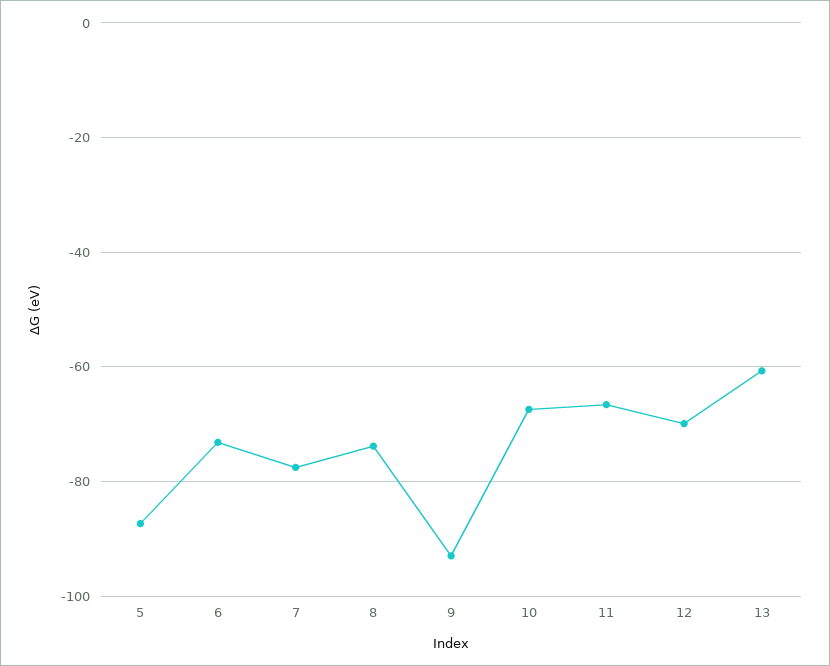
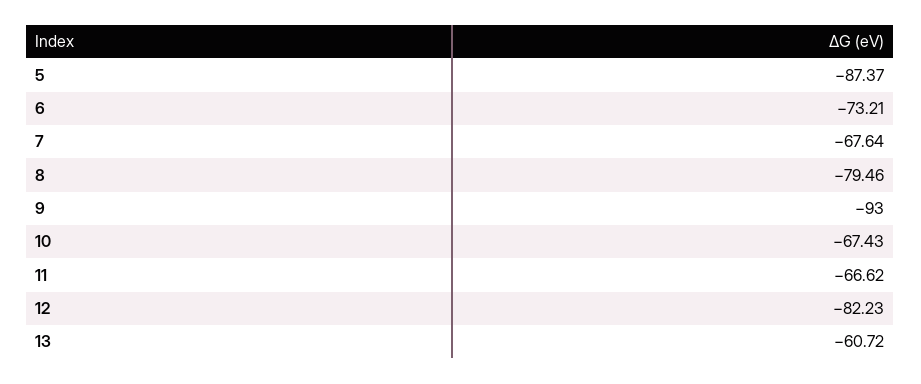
  {
    "5": -87.37,
    "6": -73.21,
-   "7": -78,
+   "7": -67.64,
-   "8": -74,
+   "8": -79.46,
    "9": -93,
    "10": -67.43,
    "11": -66.62,
-   "12": -70,
+   "12": -82.23,
    "13": -60.72
  }

